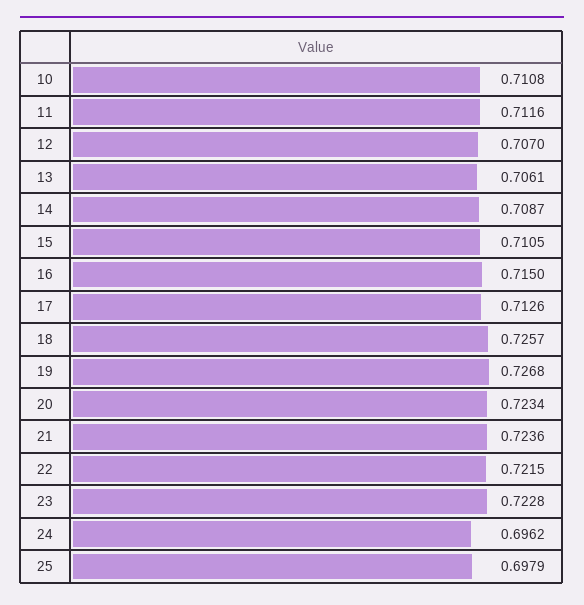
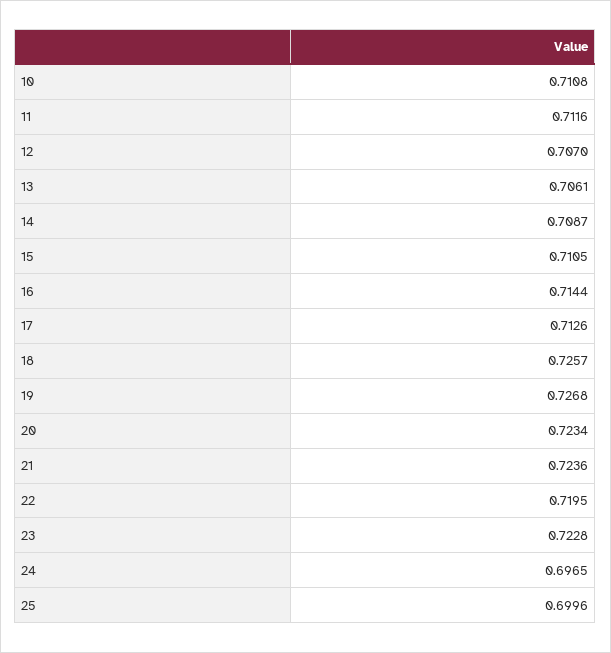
  {
    "10": 0.7108,
    "11": 0.7116,
    "12": 0.707,
    "13": 0.7061,
    "14": 0.7087,
    "15": 0.7105,
-   "16": 0.715,
+   "16": 0.7144,
    "17": 0.7126,
    "18": 0.7257,
    "19": 0.7268,
    "20": 0.7234,
    "21": 0.7236,
-   "22": 0.7215,
+   "22": 0.7195,
    "23": 0.7228,
-   "24": 0.6962,
+   "24": 0.6965,
-   "25": 0.6979
+   "25": 0.6996
  }

